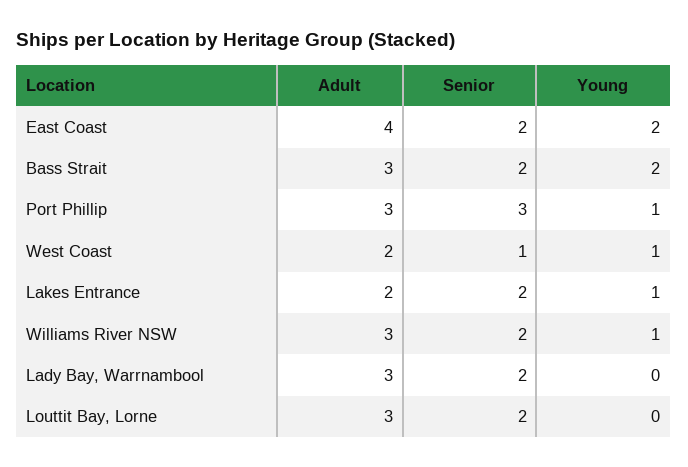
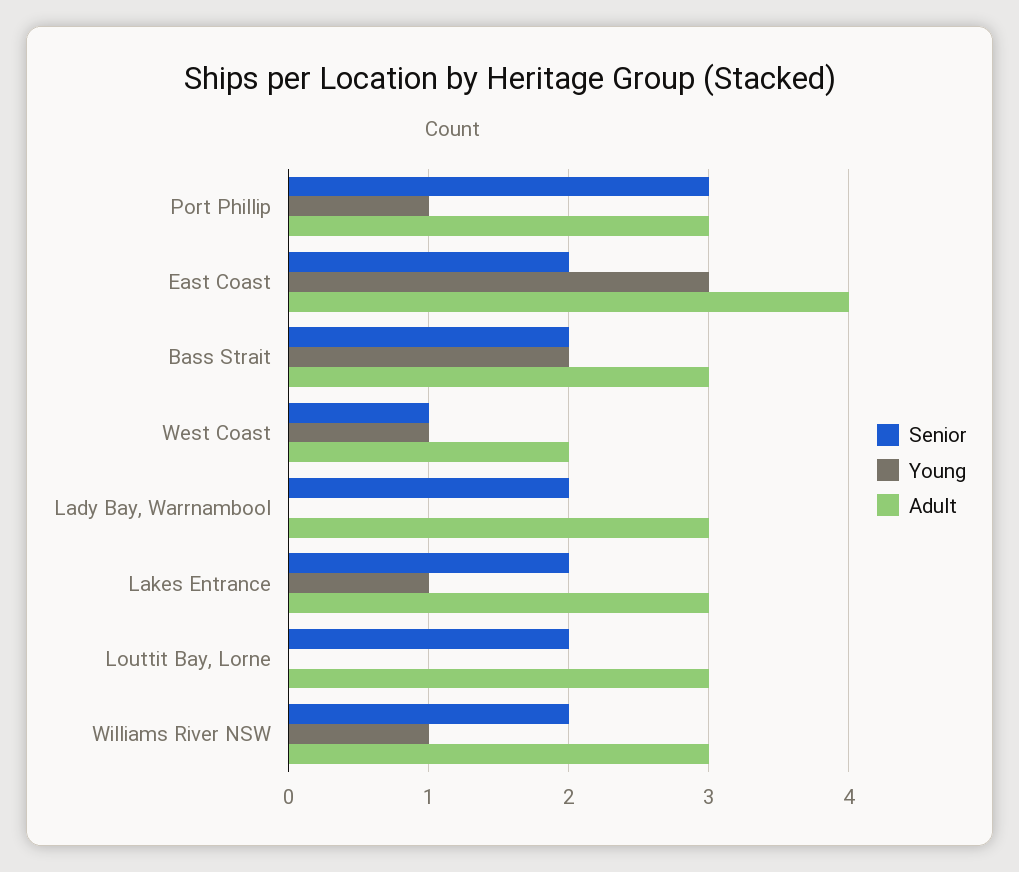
  {
    "Adult": {
      "East Coast": 4,
      "Bass Strait": 3,
      "Port Phillip": 3,
      "West Coast": 2,
-     "Lakes Entrance": 2,
+     "Lakes Entrance": 3,
      "Williams River NSW": 3,
      "Lady Bay, Warrnambool": 3,
      "Louttit Bay, Lorne": 3
    },
    "Senior": {
      "East Coast": 2,
      "Bass Strait": 2,
      "Port Phillip": 3,
      "West Coast": 1,
      "Lakes Entrance": 2,
      "Williams River NSW": 2,
      "Lady Bay, Warrnambool": 2,
      "Louttit Bay, Lorne": 2
    },
    "Young": {
-     "East Coast": 2,
+     "East Coast": 3,
      "Bass Strait": 2,
      "Port Phillip": 1,
      "West Coast": 1,
      "Lakes Entrance": 1,
      "Williams River NSW": 1,
      "Lady Bay, Warrnambool": 0,
      "Louttit Bay, Lorne": 0
    }
  }

